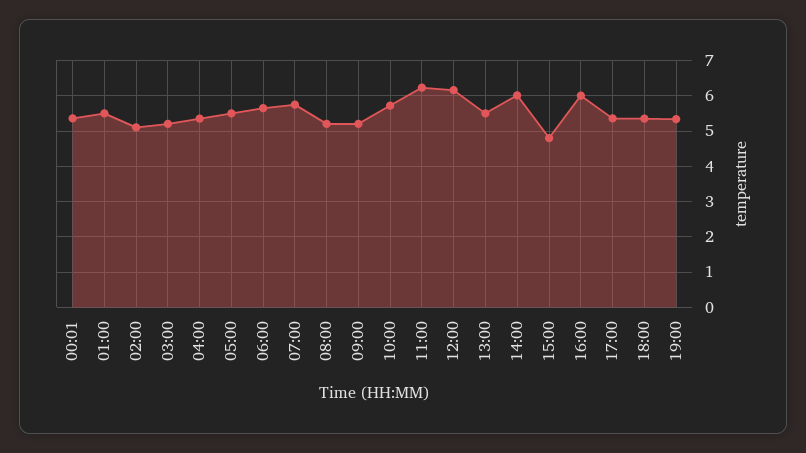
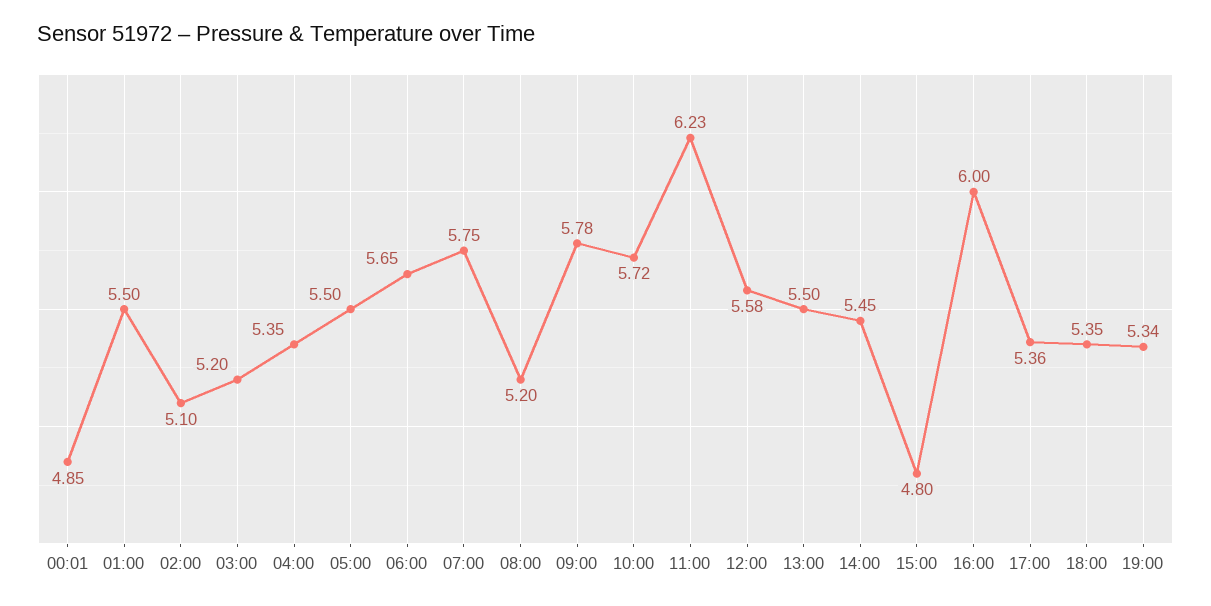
  {
-   "00:01": 5.4,
+   "00:01": 4.85,
    "01:00": 5.5,
    "02:00": 5.1,
    "03:00": 5.2,
    "04:00": 5.35,
    "05:00": 5.5,
    "06:00": 5.65,
    "07:00": 5.75,
    "08:00": 5.2,
-   "09:00": 5.2,
+   "09:00": 5.78,
    "10:00": 5.72,
    "11:00": 6.23,
-   "12:00": 6.2,
+   "12:00": 5.58,
    "13:00": 5.5,
-   "14:00": 6,
+   "14:00": 5.45,
    "15:00": 4.8,
    "16:00": 6,
    "17:00": 5.36,
    "18:00": 5.35,
    "19:00": 5.34
  }

